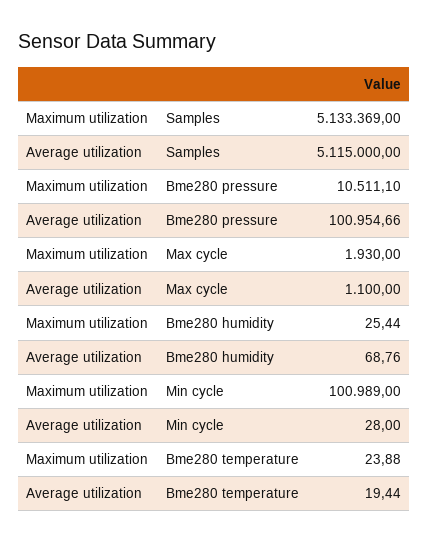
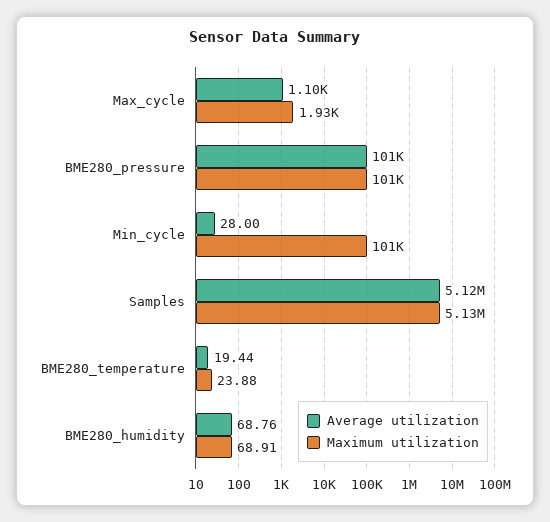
  {
    "Maximum utilization": {
      "Samples": 5133369,
-     "Bme280 pressure": 10511.1,
+     "Bme280 pressure": 101000,
      "Max cycle": 1930,
-     "Bme280 humidity": 25.44,
+     "Bme280 humidity": 68.91,
      "Min cycle": 100989,
      "Bme280 temperature": 23.88
    },
    "Average utilization": {
      "Samples": 5115000,
      "Bme280 pressure": 100954.66,
      "Max cycle": 1100,
      "Bme280 humidity": 68.76,
      "Min cycle": 28,
      "Bme280 temperature": 19.44
    }
  }

